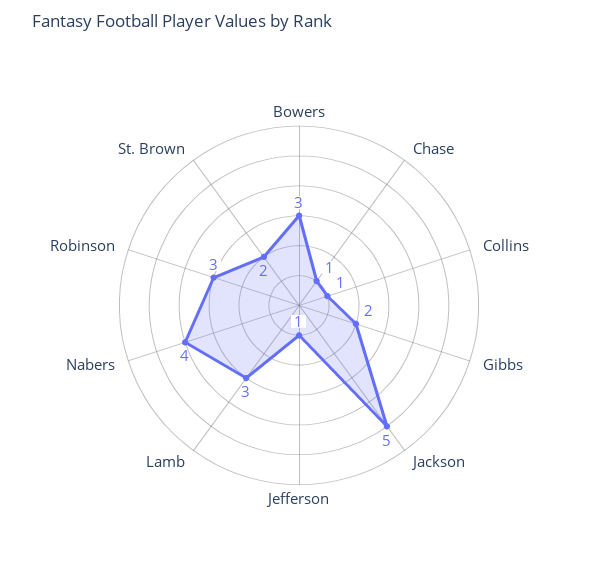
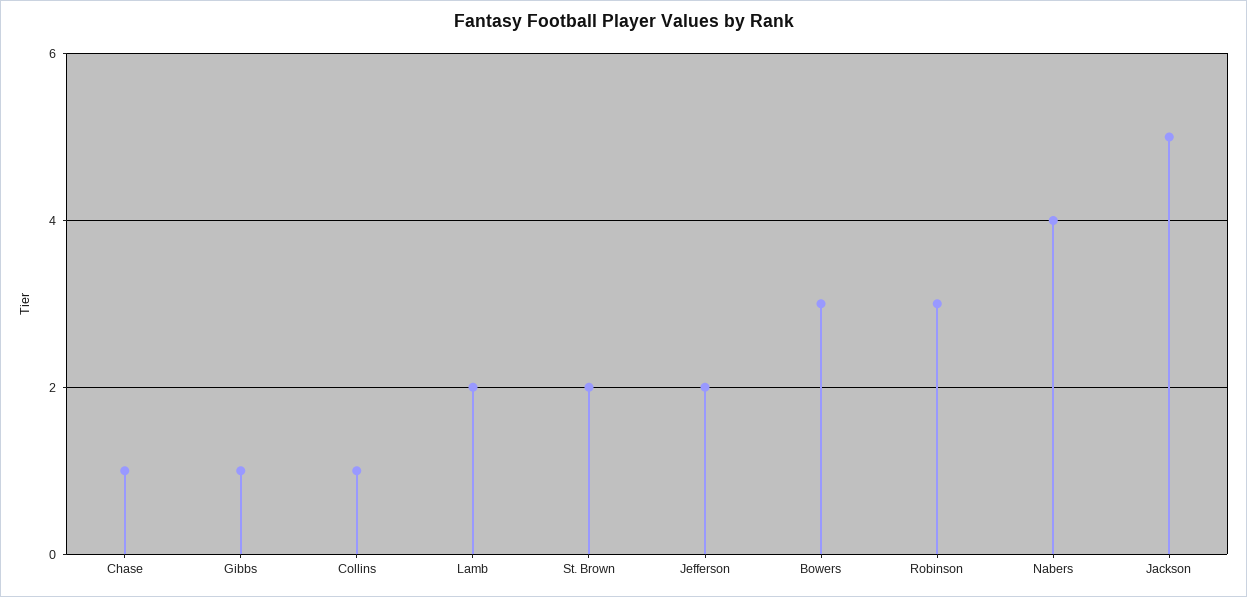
  {
    "Bowers": 3,
    "Chase": 1,
    "Collins": 1,
-   "Gibbs": 2,
+   "Gibbs": 1,
    "Jackson": 5,
-   "Jefferson": 1,
+   "Jefferson": 2,
-   "Lamb": 3,
+   "Lamb": 2,
    "Nabers": 4,
    "Robinson": 3,
    "St. Brown": 2
  }

